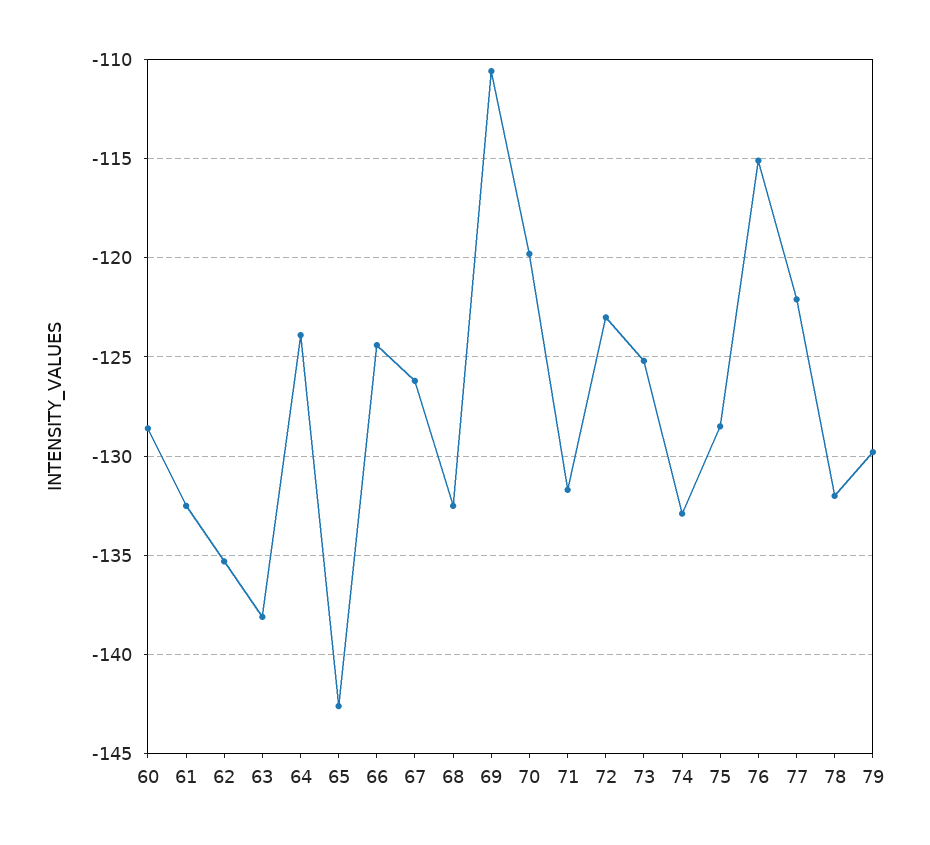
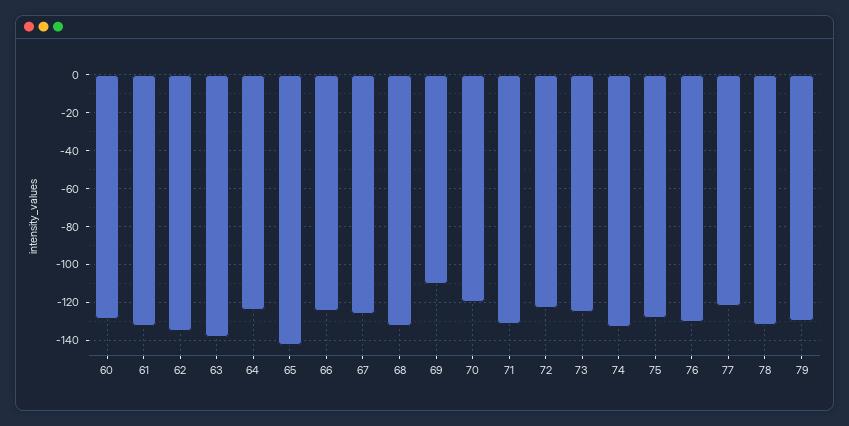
  {
    "60": -128.5,
    "61": -132.5,
    "62": -135.5,
    "63": -138,
    "64": -124,
    "65": -142.5,
    "66": -124.5,
    "67": -126,
    "68": -132.5,
    "69": -110.5,
    "70": -120,
    "71": -131.5,
    "72": -123,
    "73": -125,
    "74": -133,
    "75": -128.5,
-   "76": -115,
+   "76": -130,
    "77": -122,
    "78": -132,
    "79": -130
  }

